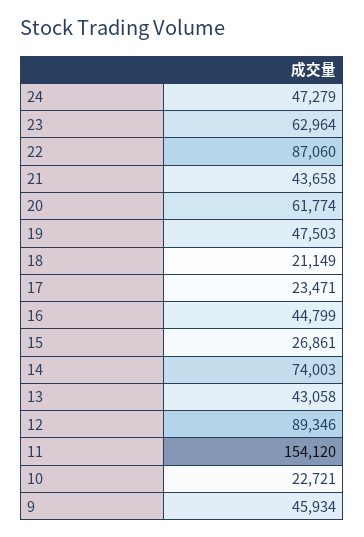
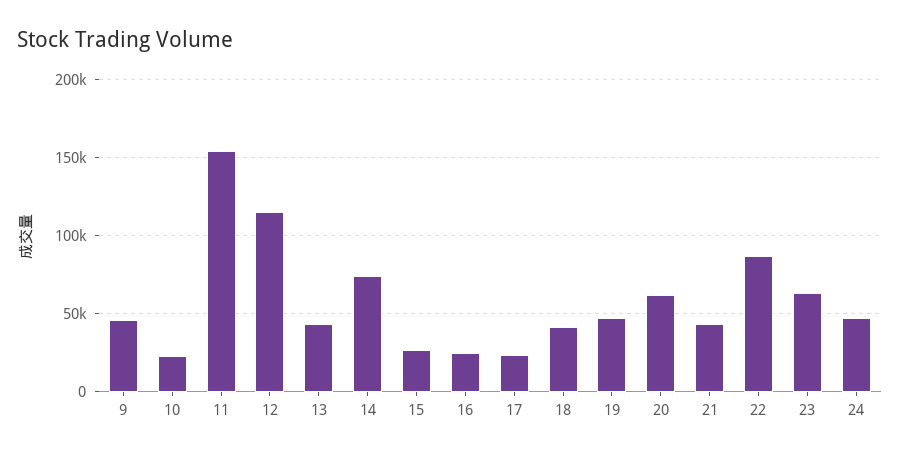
  {
    "24": 47279,
    "23": 62964,
    "22": 87060,
    "21": 43658,
    "20": 61774,
    "19": 47503,
-   "18": 21149,
+   "18": 40000,
    "17": 23471,
-   "16": 44799,
+   "16": 25000,
    "15": 26861,
    "14": 74003,
    "13": 43058,
-   "12": 89346,
+   "12": 115000,
    "11": 154120,
    "10": 22721,
    "9": 45934
  }

